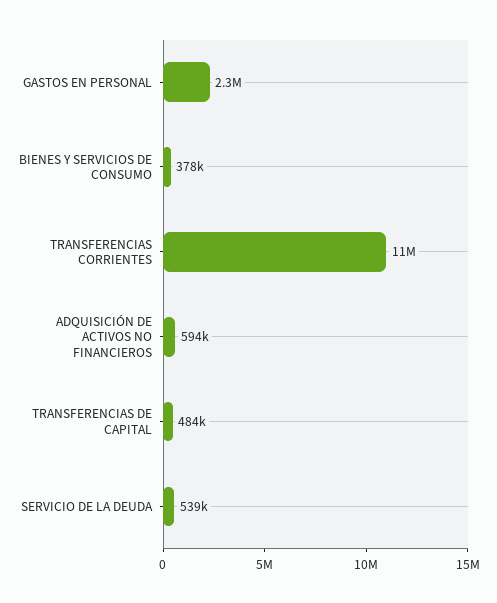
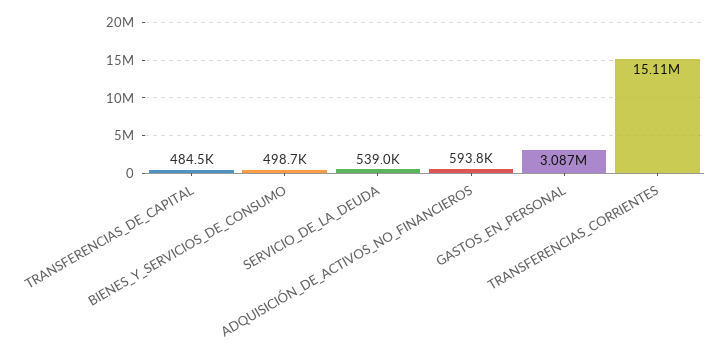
  {
-   "GASTOS EN PERSONAL": 2300000,
+   "GASTOS EN PERSONAL": 3087000,
-   "BIENES Y SERVICIOS DE CONSUMO": 378000,
+   "BIENES Y SERVICIOS DE CONSUMO": 498700,
-   "TRANSFERENCIAS CORRIENTES": 11000000,
+   "TRANSFERENCIAS CORRIENTES": 15110000,
    "ADQUISICIÓN DE ACTIVOS NO FINANCIEROS": 593800,
    "TRANSFERENCIAS DE CAPITAL": 484500,
    "SERVICIO DE LA DEUDA": 539000
  }

